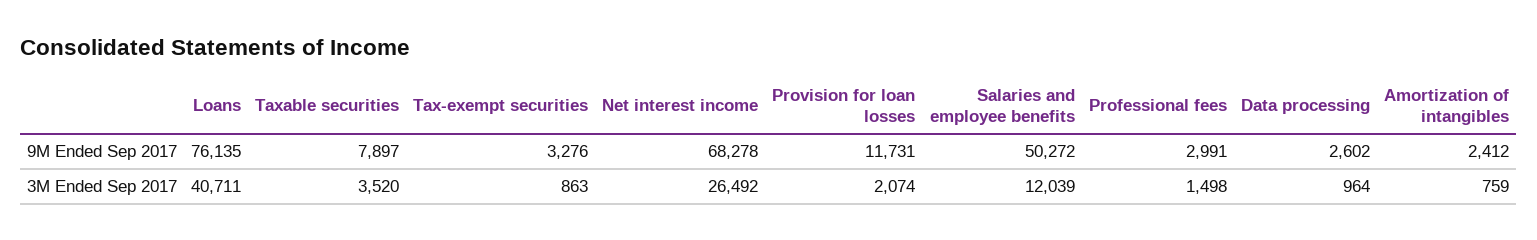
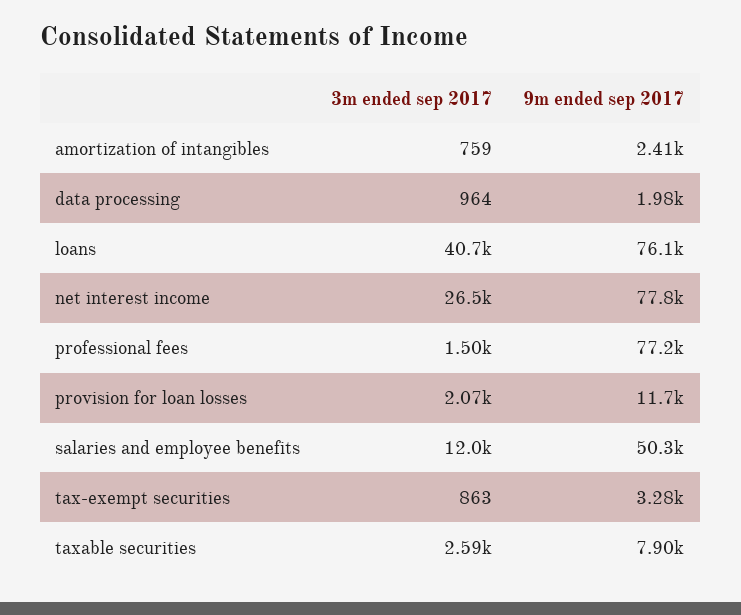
  {
    "Loans": {
      "9M Ended Sep 2017": 76135,
      "3M Ended Sep 2017": 40711
    },
    "Taxable securities": {
      "9M Ended Sep 2017": 7897,
-     "3M Ended Sep 2017": 3520
+     "3M Ended Sep 2017": 2590
    },
    "Tax-exempt securities": {
      "9M Ended Sep 2017": 3276,
      "3M Ended Sep 2017": 863
    },
    "Net interest income": {
-     "9M Ended Sep 2017": 68278,
+     "9M Ended Sep 2017": 77800,
      "3M Ended Sep 2017": 26492
    },
    "Provision for loan losses": {
      "9M Ended Sep 2017": 11731,
      "3M Ended Sep 2017": 2074
    },
    "Salaries and employee benefits": {
      "9M Ended Sep 2017": 50272,
      "3M Ended Sep 2017": 12039
    },
    "Professional fees": {
-     "9M Ended Sep 2017": 2991,
+     "9M Ended Sep 2017": 77200,
      "3M Ended Sep 2017": 1498
    },
    "Data processing": {
-     "9M Ended Sep 2017": 2602,
+     "9M Ended Sep 2017": 1980,
      "3M Ended Sep 2017": 964
    },
    "Amortization of intangibles": {
      "9M Ended Sep 2017": 2412,
      "3M Ended Sep 2017": 759
    }
  }

